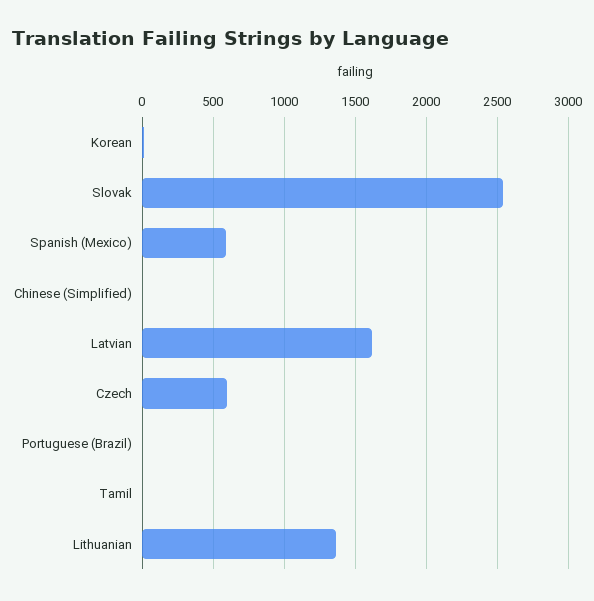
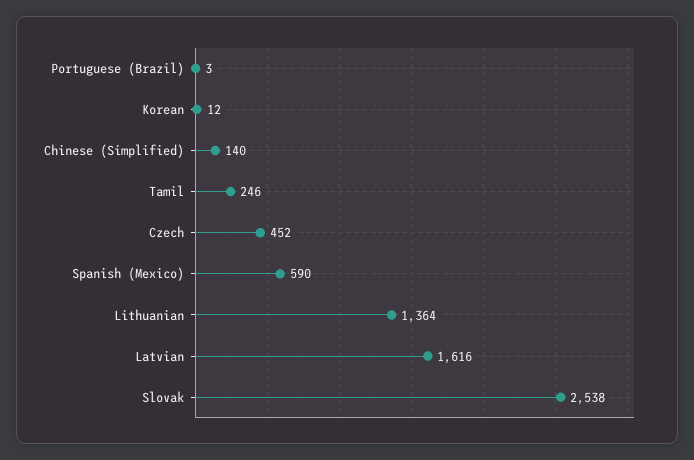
  {
    "Korean": 12,
    "Slovak": 2538,
    "Spanish (Mexico)": 590,
-   "Chinese (Simplified)": 0,
+   "Chinese (Simplified)": 140,
    "Latvian": 1616,
-   "Czech": 600,
+   "Czech": 452,
    "Portuguese (Brazil)": 3,
-   "Tamil": 0,
+   "Tamil": 246,
    "Lithuanian": 1364
  }

